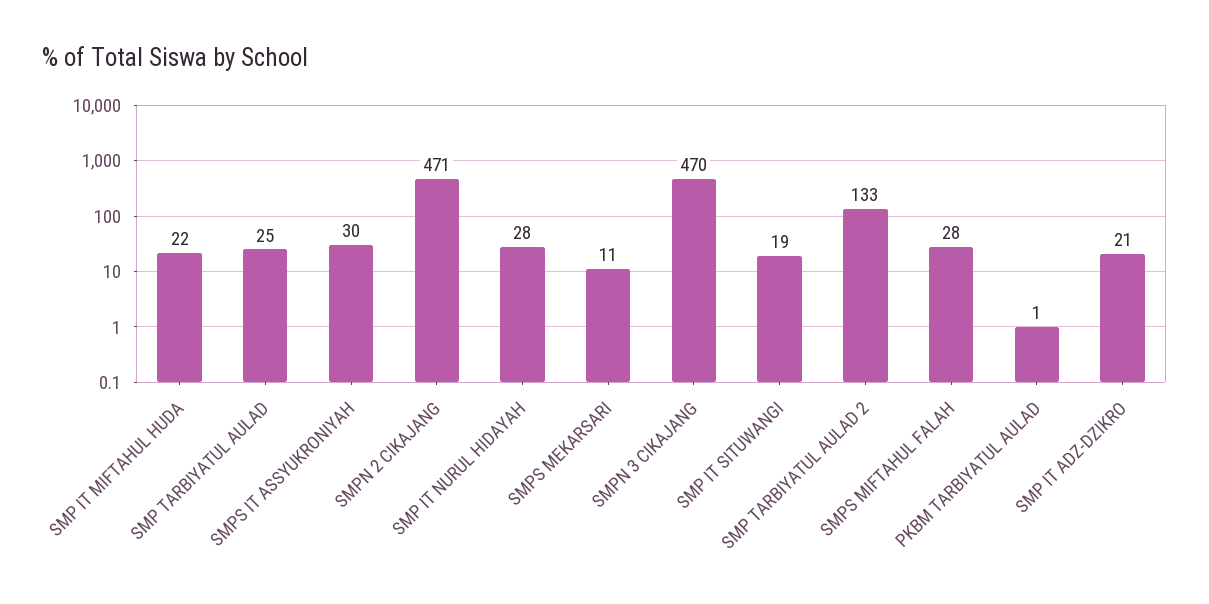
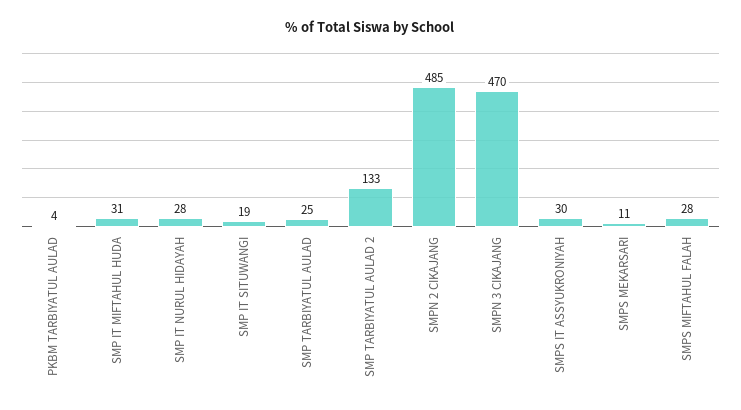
  {
-   "SMP IT MIFTAHUL HUDA": 22,
+   "SMP IT MIFTAHUL HUDA": 31,
    "SMP TARBIYATUL AULAD": 25,
    "SMPS IT ASSYUKRONIYAH": 30,
-   "SMPN 2 CIKAJANG": 471,
+   "SMPN 2 CIKAJANG": 485,
    "SMP IT NURUL HIDAYAH": 28,
    "SMPS MEKARSARI": 11,
    "SMPN 3 CIKAJANG": 470,
    "SMP IT SITUWANGI": 19,
    "SMP TARBIYATUL AULAD 2": 133,
    "SMPS MIFTAHUL FALAH": 28,
-   "PKBM TARBIYATUL AULAD": 1,
+   "PKBM TARBIYATUL AULAD": 4
-   "SMP IT ADZ-DZIKRO": 21
  }

